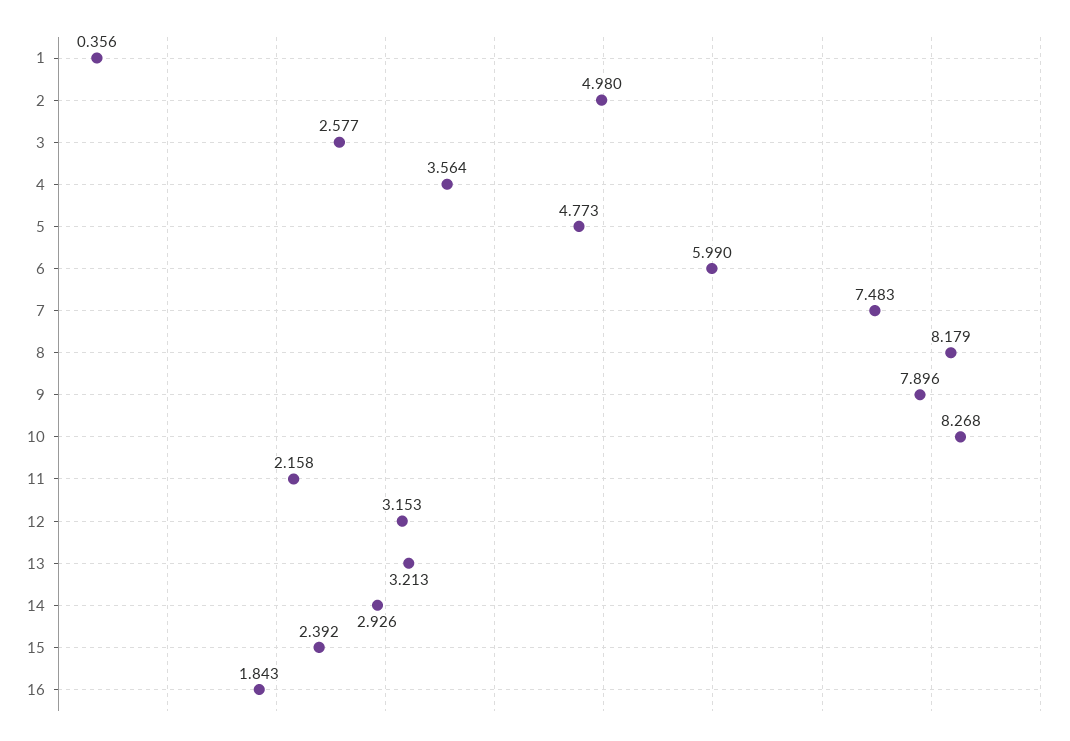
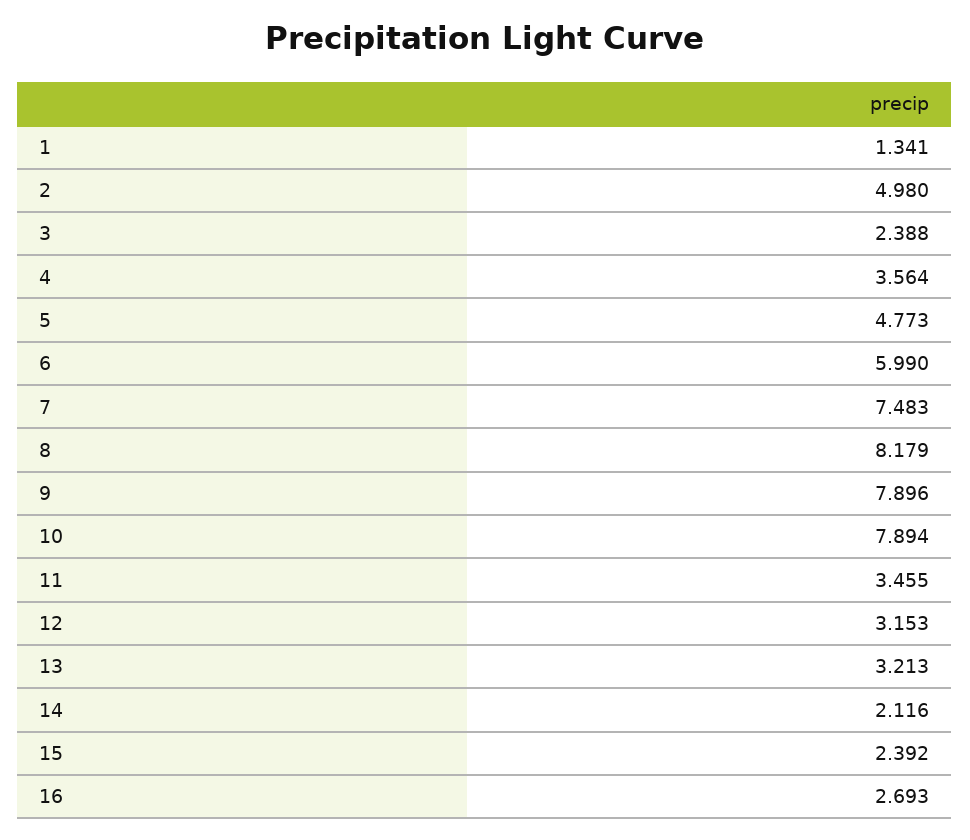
  {
-   "1": 0.356,
+   "1": 1.341,
    "2": 4.98,
-   "3": 2.577,
+   "3": 2.388,
    "4": 3.564,
    "5": 4.773,
    "6": 5.99,
    "7": 7.483,
    "8": 8.179,
    "9": 7.896,
-   "10": 8.268,
+   "10": 7.894,
-   "11": 2.158,
+   "11": 3.455,
    "12": 3.153,
    "13": 3.213,
-   "14": 2.926,
+   "14": 2.116,
    "15": 2.392,
-   "16": 1.843
+   "16": 2.693
  }

